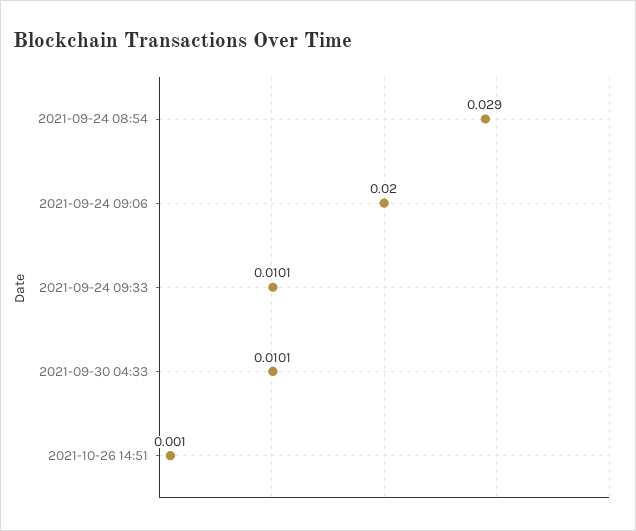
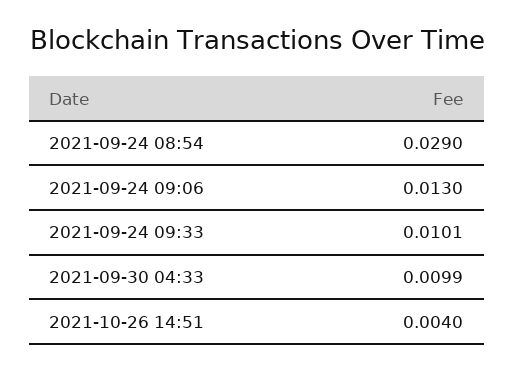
  {
    "2021-09-24 08:54": 0.029,
-   "2021-09-24 09:06": 0.02,
+   "2021-09-24 09:06": 0.013,
    "2021-09-24 09:33": 0.0101,
-   "2021-09-30 04:33": 0.0101,
+   "2021-09-30 04:33": 0.0099,
-   "2021-10-26 14:51": 0.001
+   "2021-10-26 14:51": 0.004
  }

